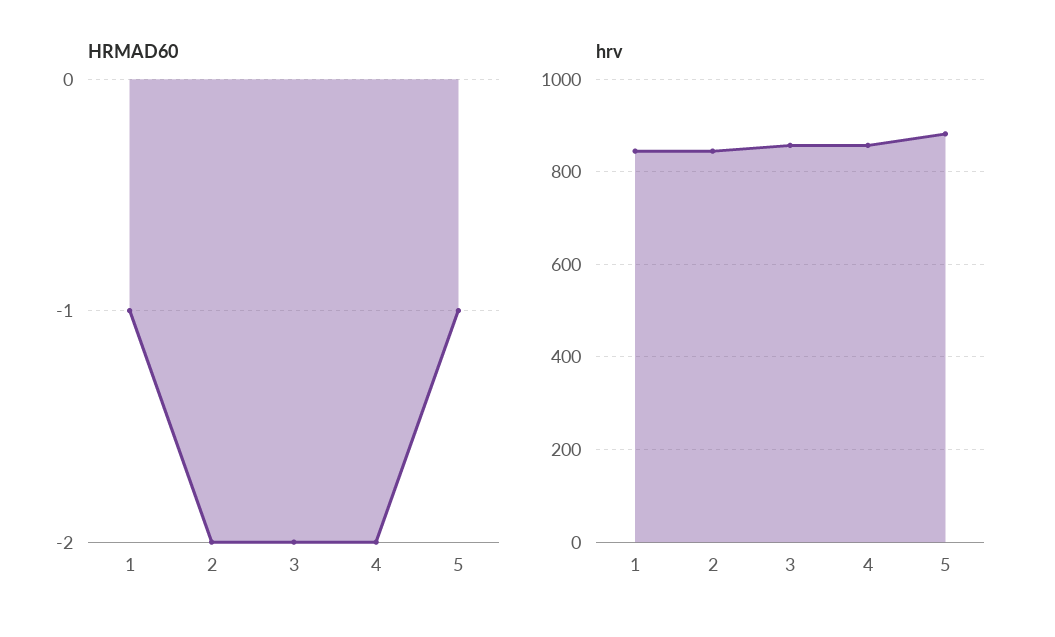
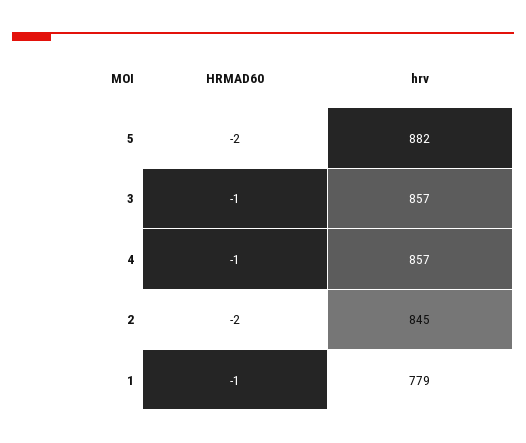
  {
    "HRMAD60": {
      "1": -1,
      "2": -2,
-     "3": -2,
+     "3": -1,
-     "4": -2,
+     "4": -1,
-     "5": -1
+     "5": -2
    },
    "hrv": {
-     "1": 840,
+     "1": 779,
      "2": 845,
      "3": 857,
      "4": 857,
      "5": 882
    }
  }

